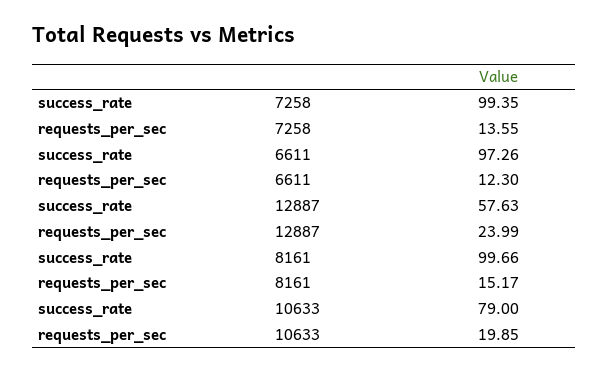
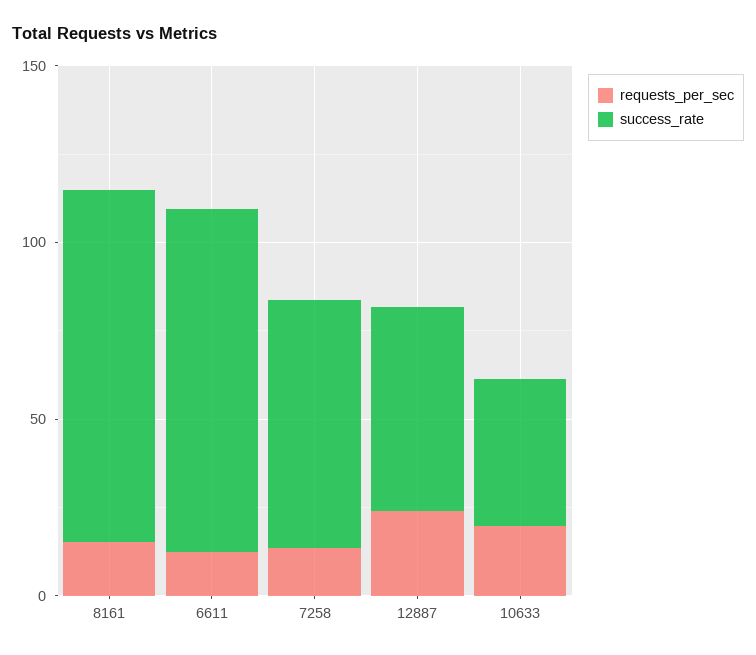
  {
    "success_rate": {
-     "7258": 99.35,
+     "7258": 70,
      "6611": 97.26,
      "12887": 57.63,
      "8161": 99.66,
-     "10633": 79
+     "10633": 40
    },
    "requests_per_sec": {
      "7258": 13.55,
      "6611": 12.3,
      "12887": 23.99,
      "8161": 15.17,
      "10633": 19.85
    }
  }

